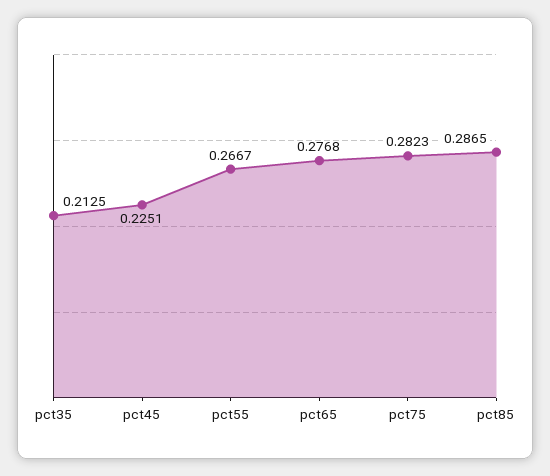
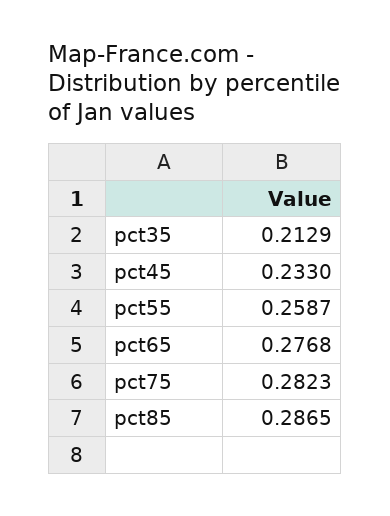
  {
-   "pct35": 0.2125,
+   "pct35": 0.2129,
-   "pct45": 0.2251,
+   "pct45": 0.233,
-   "pct55": 0.2667,
+   "pct55": 0.2587,
    "pct65": 0.2768,
    "pct75": 0.2823,
    "pct85": 0.2865
  }

